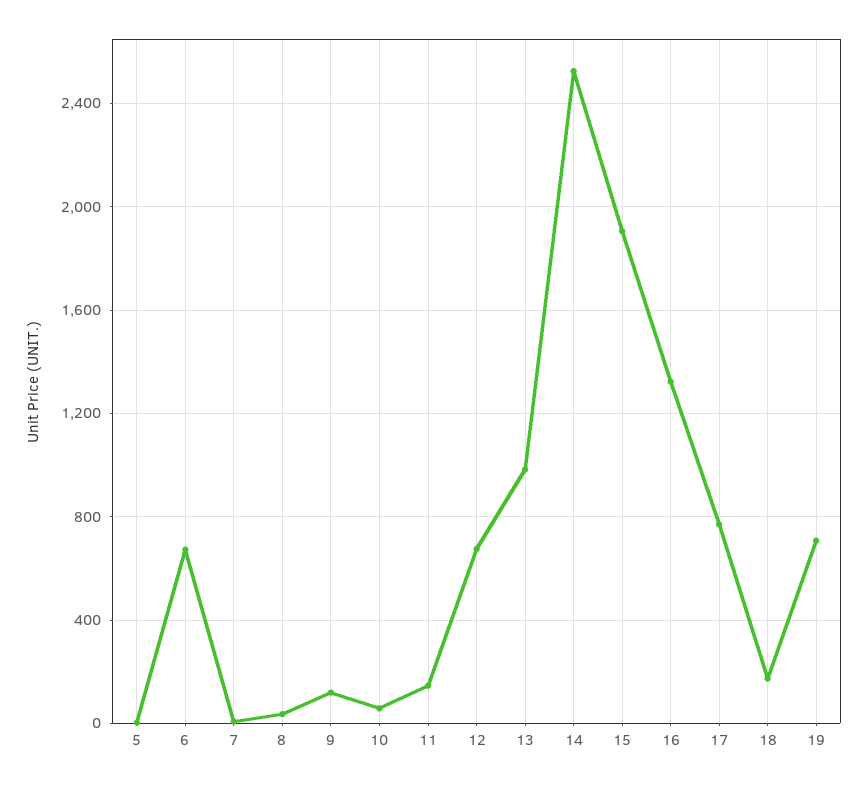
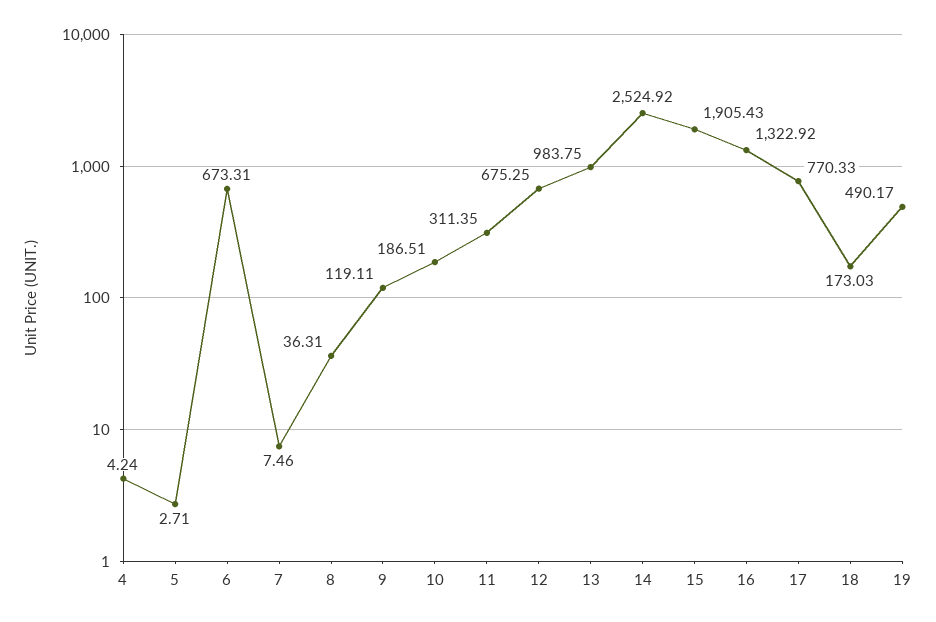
  {
    "5": 2.71,
    "6": 673.31,
    "7": 7.46,
    "8": 36.31,
    "9": 119.11,
-   "10": 50,
+   "10": 186.51,
-   "11": 150,
+   "11": 311.35,
    "12": 675.25,
    "13": 983.75,
    "14": 2524.92,
    "15": 1905.43,
    "16": 1322.92,
    "17": 770.33,
    "18": 173.03,
-   "19": 700
+   "19": 490.17,
+   "4": 4.24
  }

